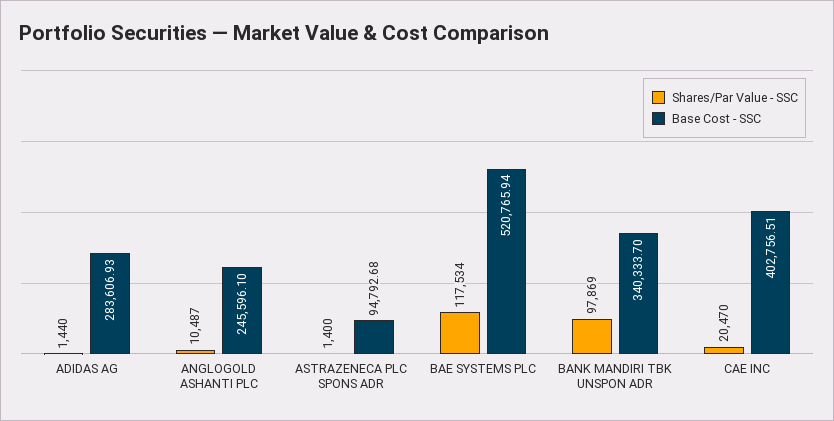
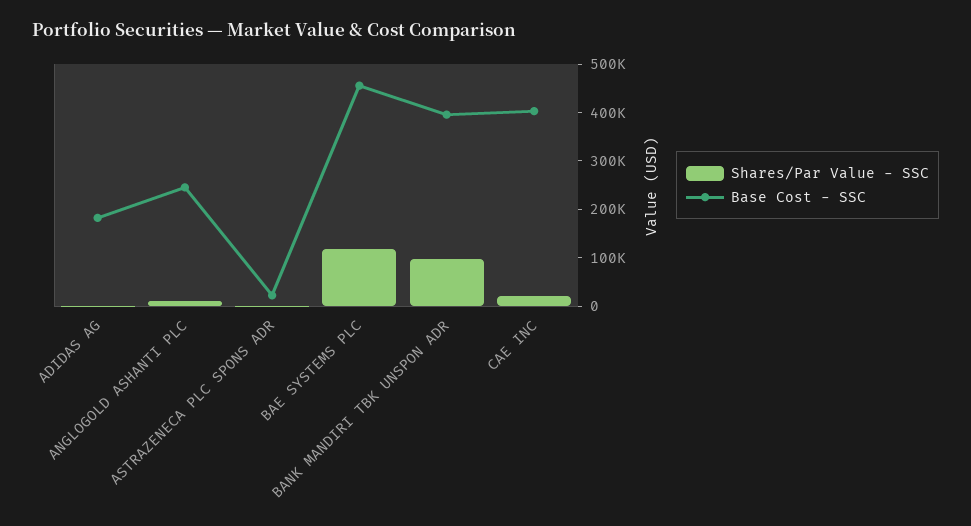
  {
    "Shares/Par Value - SSC": {
      "ADIDAS AG": 1440,
      "ANGLOGOLD ASHANTI PLC": 10487,
      "ASTRAZENECA PLC SPONS ADR": 1400,
      "BAE SYSTEMS PLC": 117534,
      "BANK MANDIRI TBK UNSPON ADR": 97869,
      "CAE INC": 20470
    },
    "Base Cost - SSC": {
-     "ADIDAS AG": 283606.93,
+     "ADIDAS AG": 180000,
      "ANGLOGOLD ASHANTI PLC": 245596.1,
-     "ASTRAZENECA PLC SPONS ADR": 94792.68,
+     "ASTRAZENECA PLC SPONS ADR": 20000,
-     "BAE SYSTEMS PLC": 520765.94,
+     "BAE SYSTEMS PLC": 460000,
-     "BANK MANDIRI TBK UNSPON ADR": 340333.7,
+     "BANK MANDIRI TBK UNSPON ADR": 400000,
      "CAE INC": 402756.51
    }
  }

